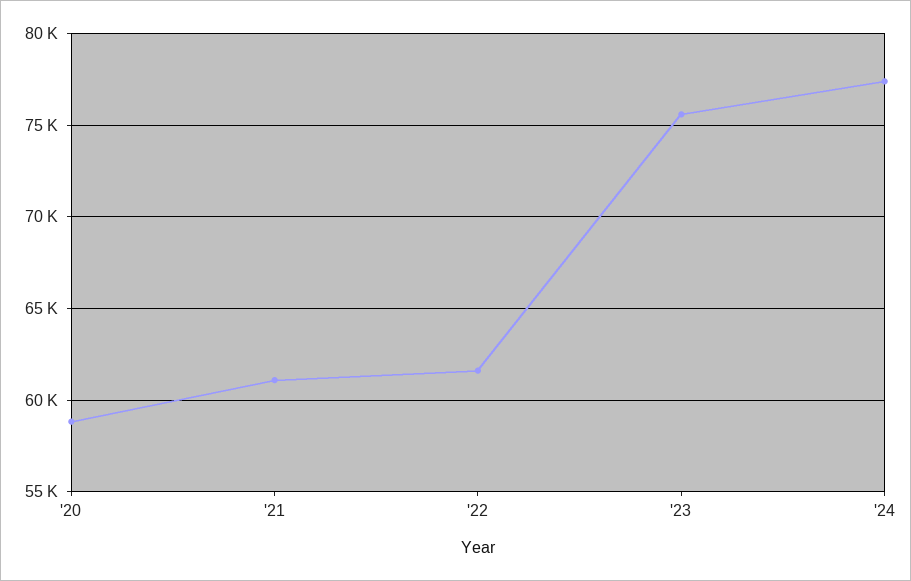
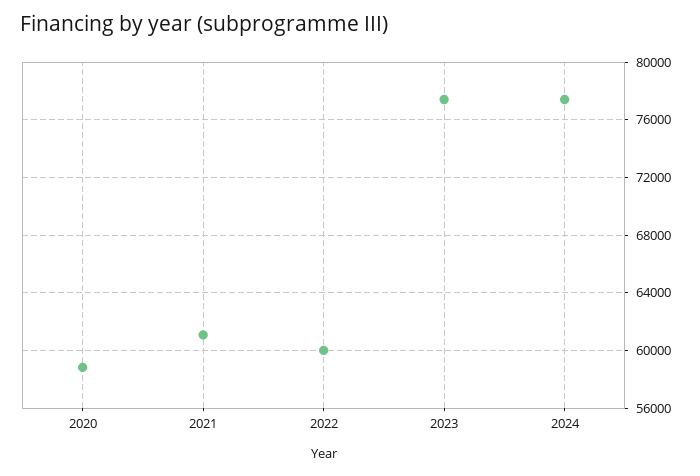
  {
    "'20": 59000,
    "'21": 61000,
-   "'22": 61500,
+   "'22": 60000,
-   "'23": 75500,
+   "'23": 77500,
    "'24": 77500
  }

